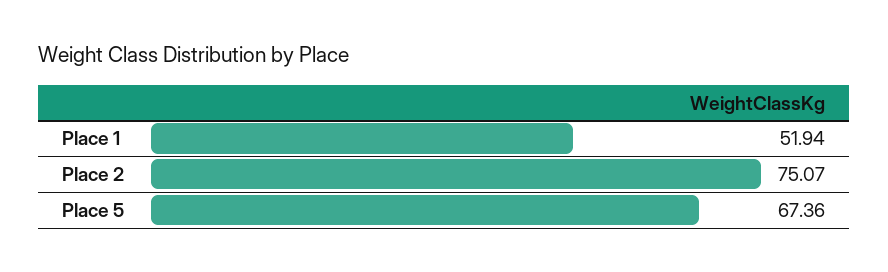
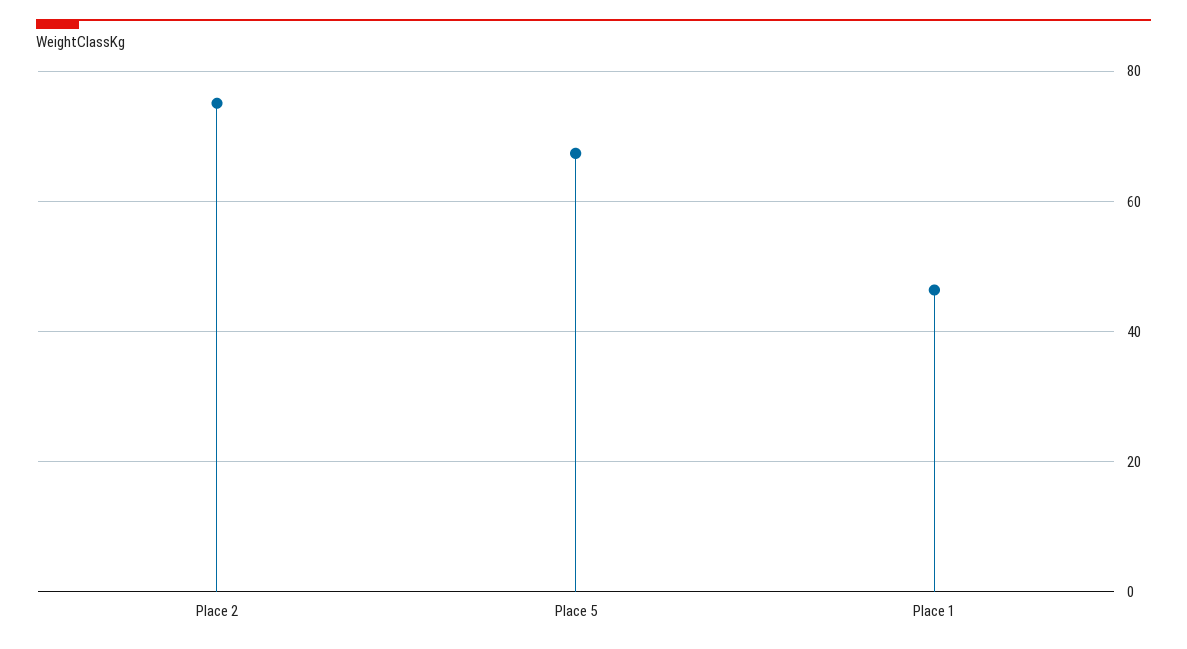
  {
-   "Place 1": 51.94,
+   "Place 1": 46,
    "Place 2": 75.07,
    "Place 5": 67.36
  }

